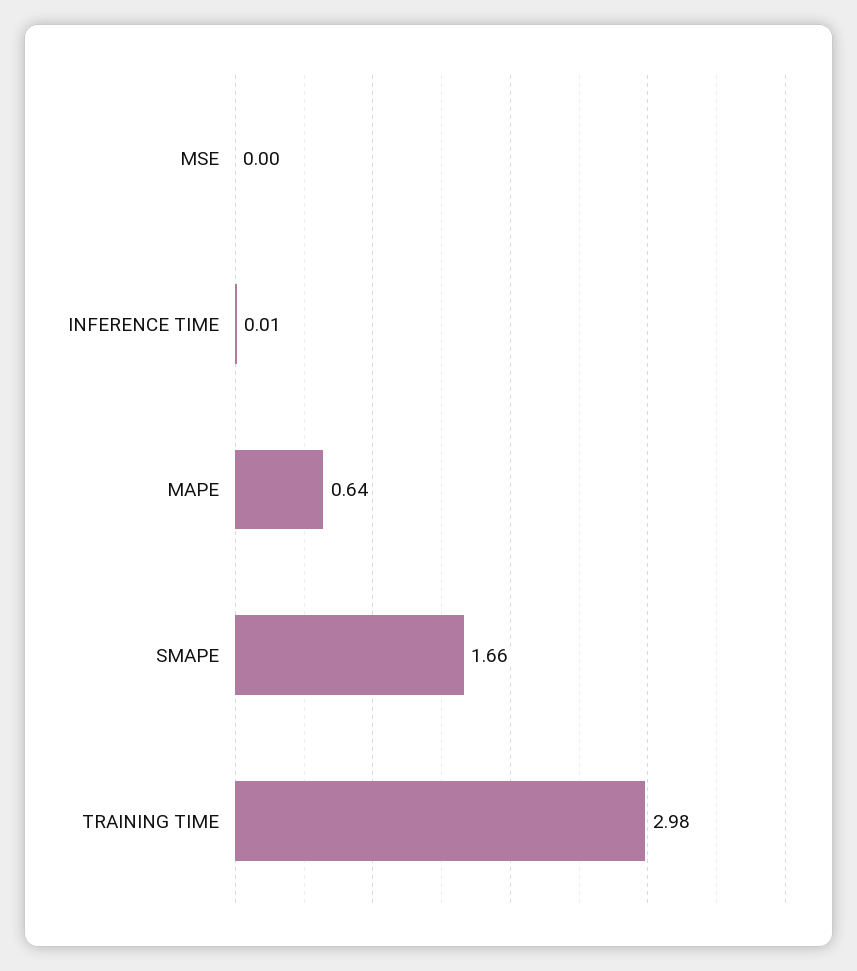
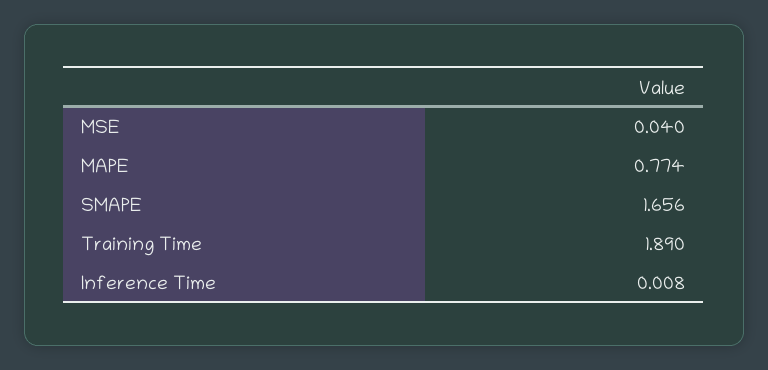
  {
-   "MSE": 0,
+   "MSE": 0.04,
    "INFERENCE TIME": 0.008,
-   "MAPE": 0.64,
+   "MAPE": 0.774,
    "SMAPE": 1.656,
-   "TRAINING TIME": 2.98
+   "TRAINING TIME": 1.89
  }

